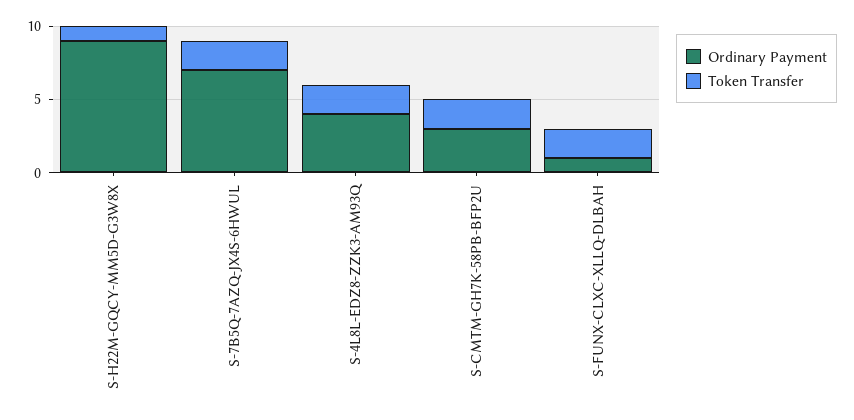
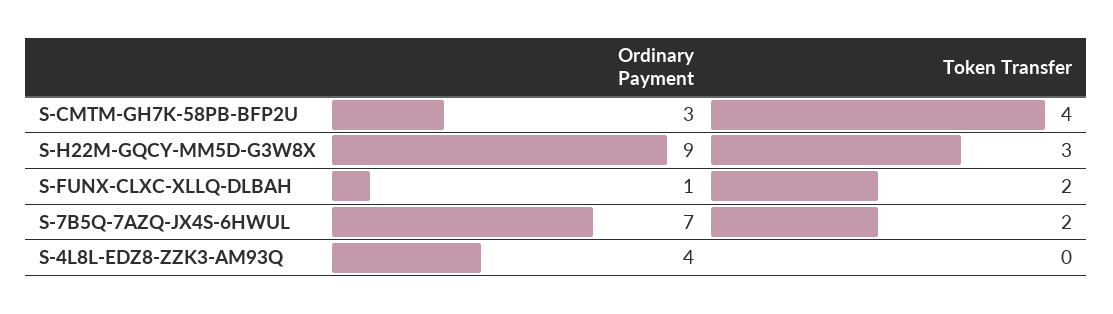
  {
    "Ordinary Payment": {
      "S-H22M-GQCY-MM5D-G3W8X": 9,
      "S-7B5Q-7AZQ-JX4S-6HWUL": 7,
      "S-4L8L-EDZ8-ZZK3-AM93Q": 4,
      "S-CMTM-GH7K-58PB-BFP2U": 3,
      "S-FUNX-CLXC-XLLQ-DLBAH": 1
    },
    "Token Transfer": {
-     "S-H22M-GQCY-MM5D-G3W8X": 1,
+     "S-H22M-GQCY-MM5D-G3W8X": 3,
      "S-7B5Q-7AZQ-JX4S-6HWUL": 2,
-     "S-4L8L-EDZ8-ZZK3-AM93Q": 2,
+     "S-4L8L-EDZ8-ZZK3-AM93Q": 0,
-     "S-CMTM-GH7K-58PB-BFP2U": 2,
+     "S-CMTM-GH7K-58PB-BFP2U": 4,
      "S-FUNX-CLXC-XLLQ-DLBAH": 2
    }
  }

